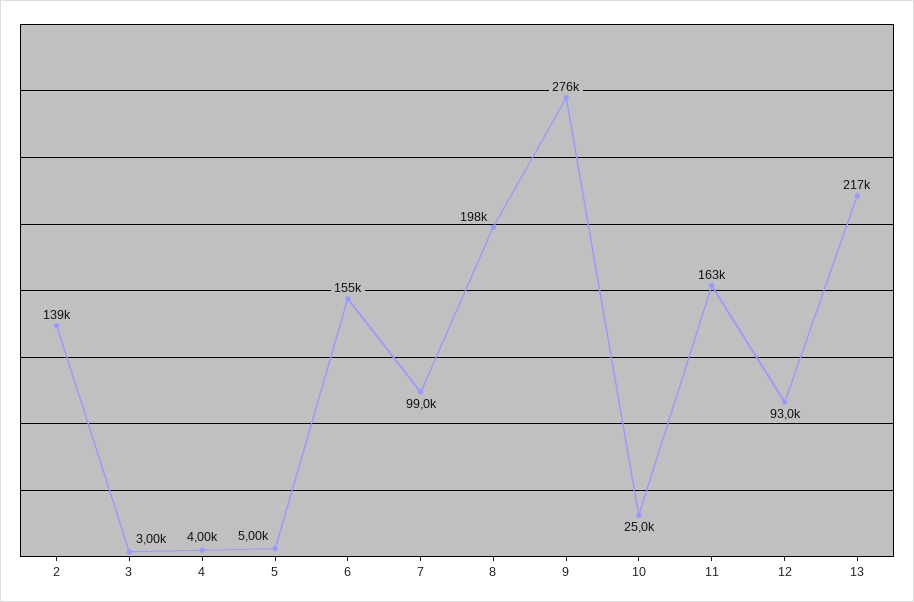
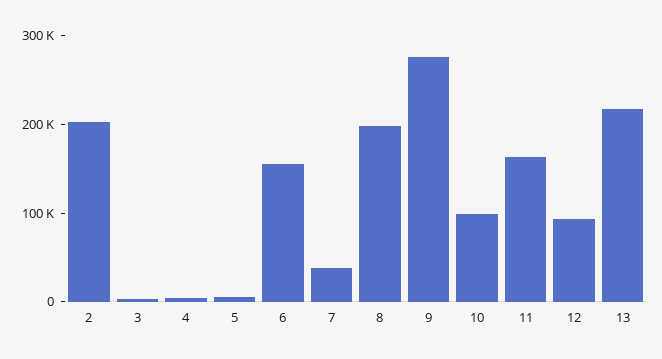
  {
-   "2": 139000,
+   "2": 200000,
    "3": 3000,
    "4": 4000,
    "5": 5000,
    "6": 155000,
-   "7": 99000,
+   "7": 40000,
    "8": 198000,
    "9": 276000,
-   "10": 25000,
+   "10": 100000,
    "11": 163000,
    "12": 93000,
    "13": 217000
  }

